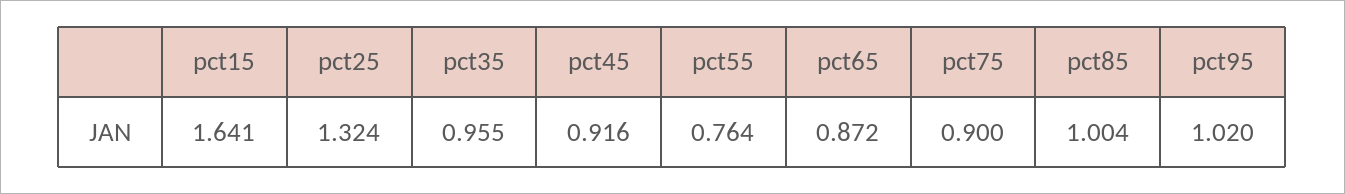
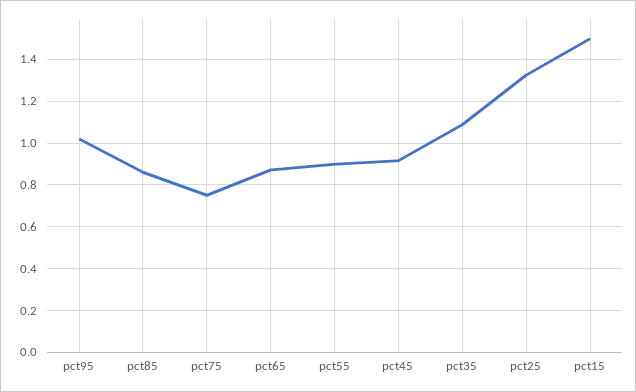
  {
-   "pct15": 1.641,
+   "pct15": 1.5,
    "pct25": 1.324,
-   "pct35": 0.955,
+   "pct35": 1.1,
    "pct45": 0.916,
-   "pct55": 0.764,
+   "pct55": 0.9,
    "pct65": 0.872,
-   "pct75": 0.9,
+   "pct75": 0.75,
-   "pct85": 1.004,
+   "pct85": 0.85,
    "pct95": 1.02
  }

